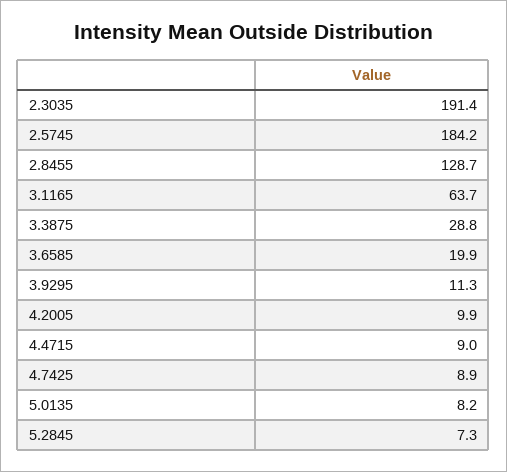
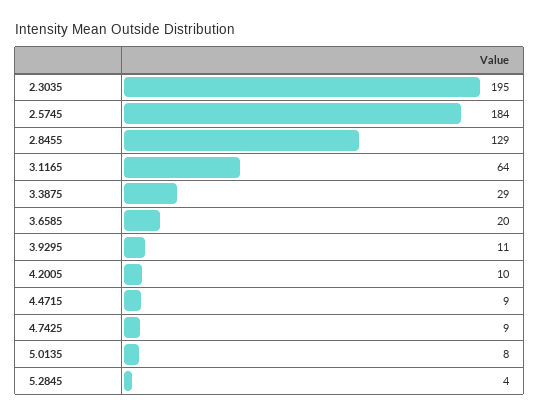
  {
-   "2.3035": 191.4,
+   "2.3035": 195,
    "2.5745": 184.2,
    "2.8455": 128.7,
    "3.1165": 63.7,
    "3.3875": 28.8,
    "3.6585": 19.9,
    "3.9295": 11.3,
    "4.2005": 9.9,
    "4.4715": 9,
    "4.7425": 8.9,
    "5.0135": 8.2,
-   "5.2845": 7.3
+   "5.2845": 4
  }

